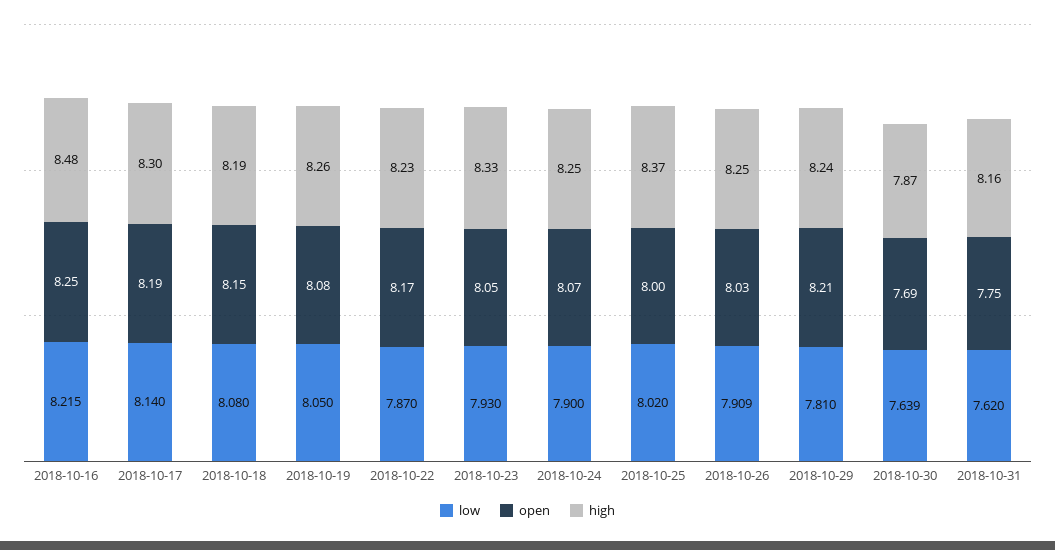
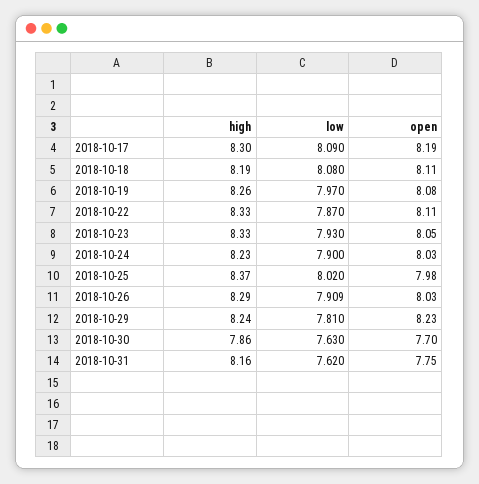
  {
    "low": {
-     "2018-10-16": 8.215,
-     "2018-10-17": 8.14,
+     "2018-10-17": 8.09,
      "2018-10-18": 8.08,
-     "2018-10-19": 8.05,
+     "2018-10-19": 7.97,
      "2018-10-22": 7.87,
      "2018-10-23": 7.93,
      "2018-10-24": 7.9,
      "2018-10-25": 8.02,
      "2018-10-26": 7.909,
      "2018-10-29": 7.81,
-     "2018-10-30": 7.639,
+     "2018-10-30": 7.63,
      "2018-10-31": 7.62
    },
    "open": {
-     "2018-10-16": 8.25,
      "2018-10-17": 8.19,
-     "2018-10-18": 8.15,
+     "2018-10-18": 8.11,
      "2018-10-19": 8.08,
-     "2018-10-22": 8.17,
+     "2018-10-22": 8.11,
      "2018-10-23": 8.05,
-     "2018-10-24": 8.07,
+     "2018-10-24": 8.03,
-     "2018-10-25": 8,
+     "2018-10-25": 7.98,
      "2018-10-26": 8.03,
-     "2018-10-29": 8.21,
+     "2018-10-29": 8.23,
-     "2018-10-30": 7.69,
+     "2018-10-30": 7.7,
      "2018-10-31": 7.75
    },
    "high": {
-     "2018-10-16": 8.48,
      "2018-10-17": 8.3,
      "2018-10-18": 8.19,
      "2018-10-19": 8.26,
-     "2018-10-22": 8.23,
+     "2018-10-22": 8.33,
      "2018-10-23": 8.33,
-     "2018-10-24": 8.25,
+     "2018-10-24": 8.23,
      "2018-10-25": 8.37,
-     "2018-10-26": 8.25,
+     "2018-10-26": 8.29,
      "2018-10-29": 8.24,
-     "2018-10-30": 7.87,
+     "2018-10-30": 7.86,
      "2018-10-31": 8.16
    }
  }

